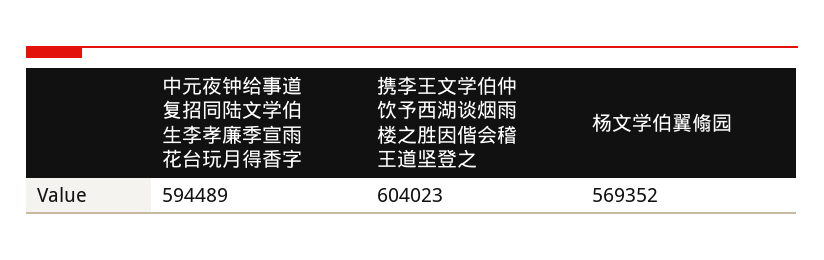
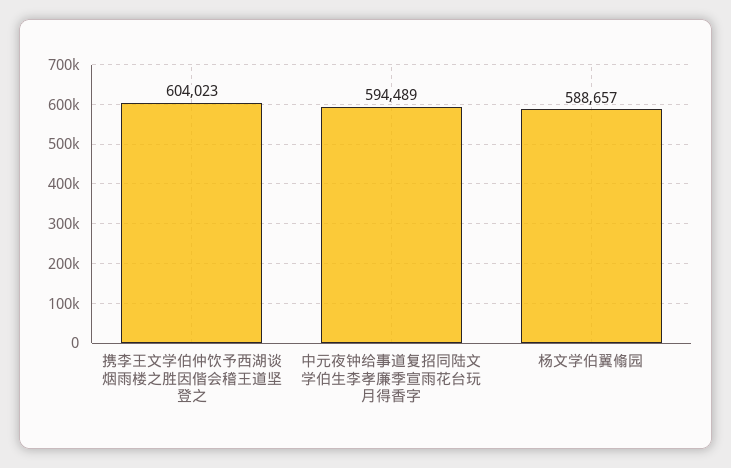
  {
    "中元夜钟给事道复招同陆文学伯生李孝廉季宣雨花台玩月得香字": 594489,
    "携李王文学伯仲饮予西湖谈烟雨楼之胜因偕会稽王道坚登之": 604023,
-   "杨文学伯翼翛园": 569352
+   "杨文学伯翼翛园": 588657
  }

